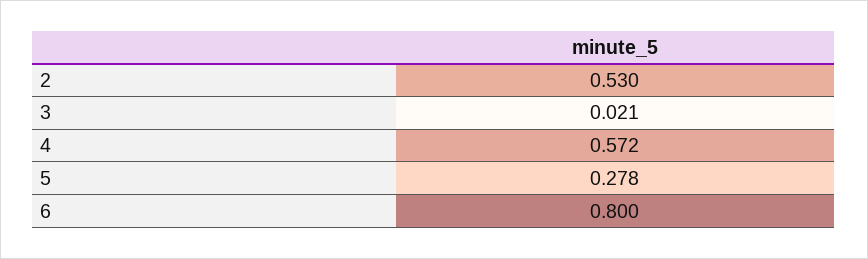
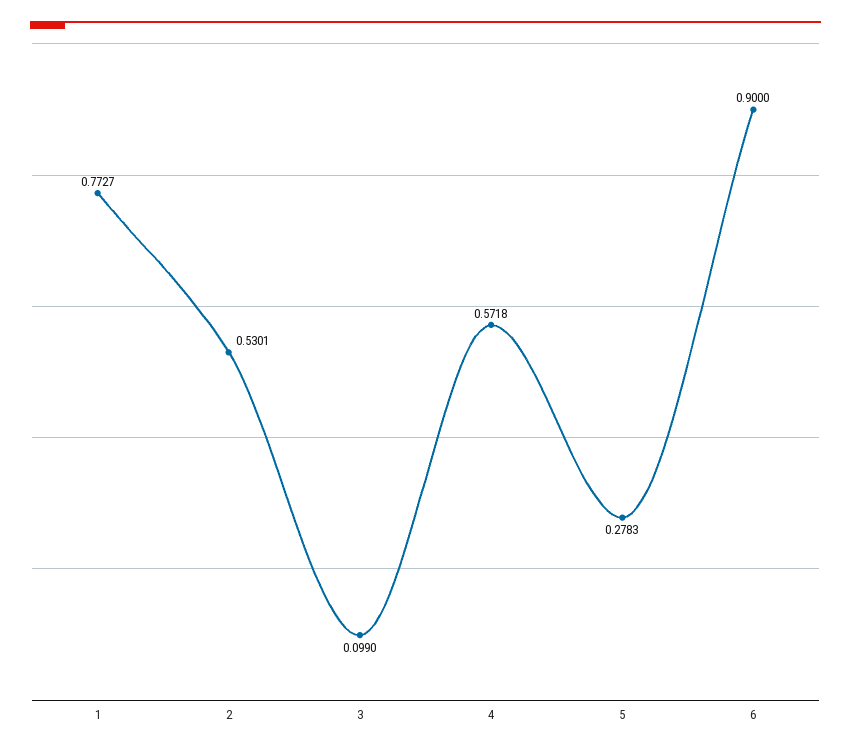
  {
    "2": 0.5301,
-   "3": 0.021,
+   "3": 0.099,
    "4": 0.5718,
    "5": 0.2783,
-   "6": 0.8
+   "6": 0.9,
+   "1": 0.7727
  }

